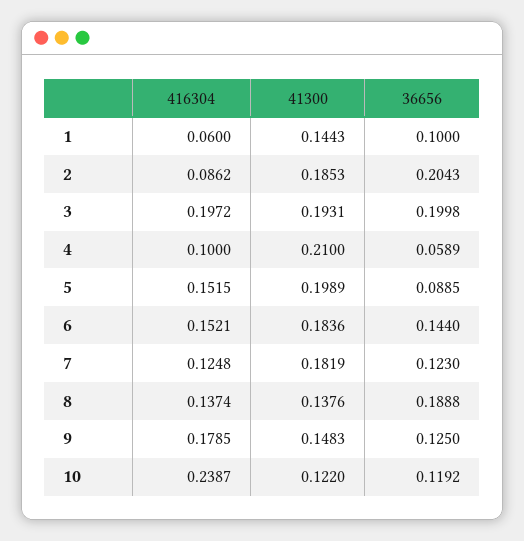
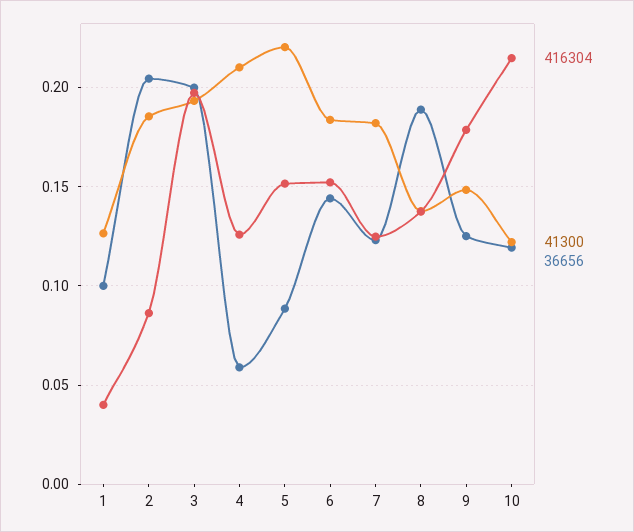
  {
    "416304": {
-     "1": 0.06,
+     "1": 0.04,
      "2": 0.0862,
      "3": 0.1972,
-     "4": 0.1,
+     "4": 0.125,
      "5": 0.1515,
      "6": 0.1521,
      "7": 0.1248,
      "8": 0.1374,
      "9": 0.1785,
-     "10": 0.2387
+     "10": 0.215
    },
    "41300": {
-     "1": 0.1443,
+     "1": 0.125,
      "2": 0.1853,
      "3": 0.1931,
      "4": 0.21,
-     "5": 0.1989,
+     "5": 0.22,
      "6": 0.1836,
      "7": 0.1819,
      "8": 0.1376,
      "9": 0.1483,
      "10": 0.122
    },
    "36656": {
      "1": 0.1,
      "2": 0.2043,
      "3": 0.1998,
      "4": 0.0589,
      "5": 0.0885,
      "6": 0.144,
      "7": 0.123,
      "8": 0.1888,
      "9": 0.125,
      "10": 0.1192
    }
  }

